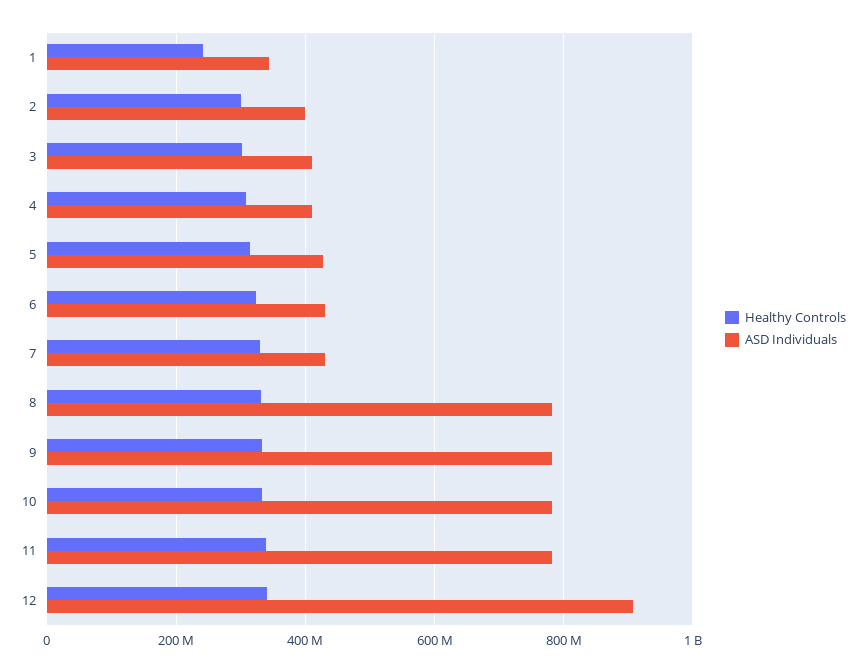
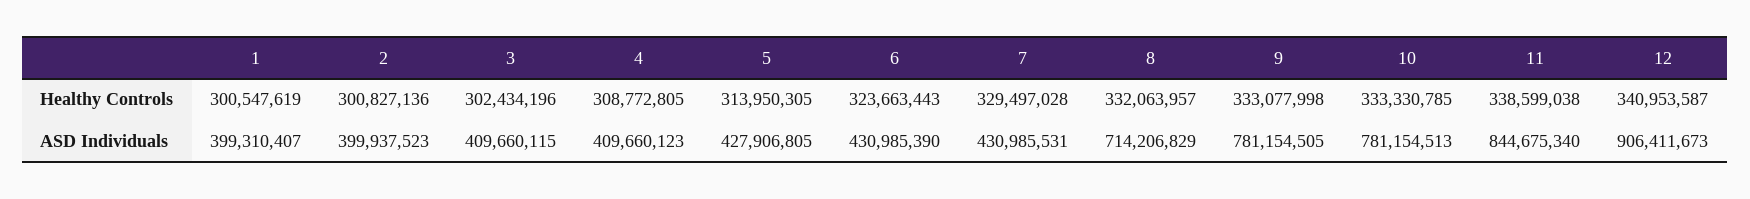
  {
    "Healthy Controls": {
-     "1": 240000000,
+     "1": 300547619,
      "2": 300827136,
      "3": 302434196,
      "4": 308772805,
      "5": 313950305,
      "6": 323663443,
      "7": 329497028,
      "8": 332063957,
      "9": 333077998,
      "10": 333330785,
      "11": 338599038,
      "12": 340953587
    },
    "ASD Individuals": {
-     "1": 340000000,
+     "1": 399310407,
      "2": 399937523,
      "3": 409660115,
      "4": 409660123,
      "5": 427906805,
      "6": 430985390,
      "7": 430985531,
-     "8": 780000000,
+     "8": 714206829,
      "9": 781154505,
      "10": 781154513,
-     "11": 780000000,
+     "11": 844675340,
      "12": 906411673
    }
  }

